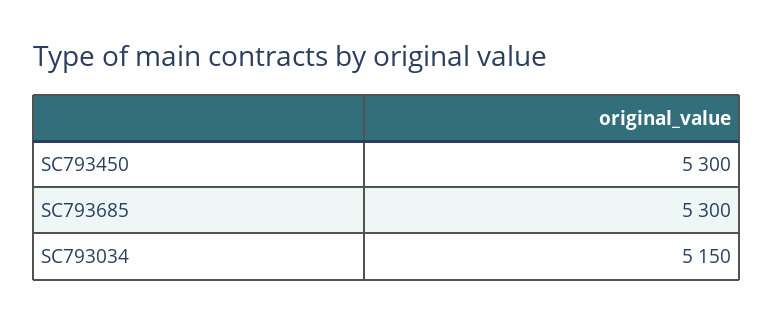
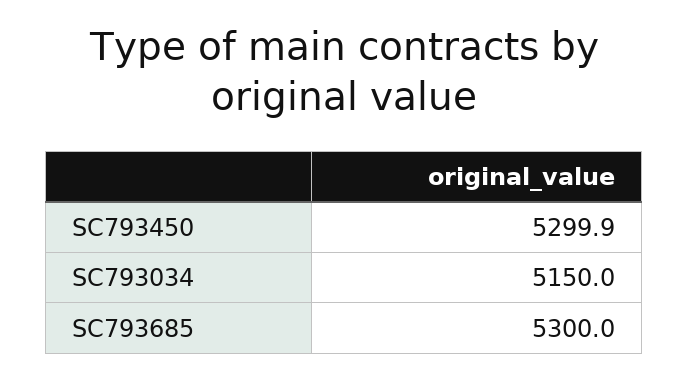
  {
-   "SC793450": 5300,
+   "SC793450": 5299.9,
    "SC793685": 5300,
    "SC793034": 5150
  }

